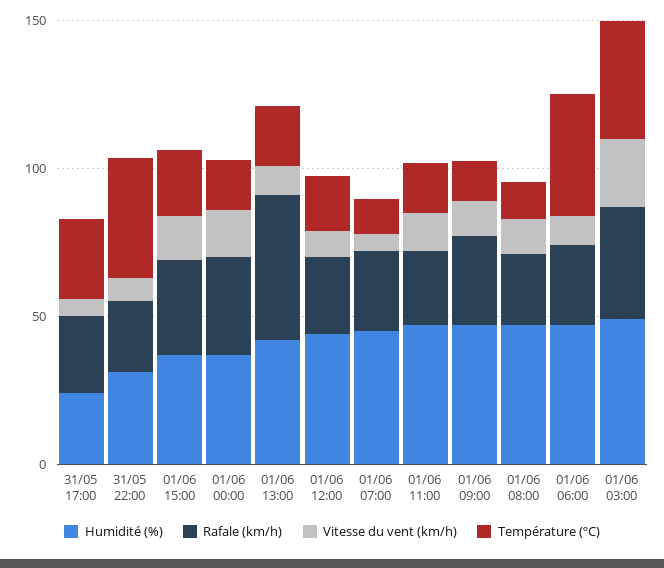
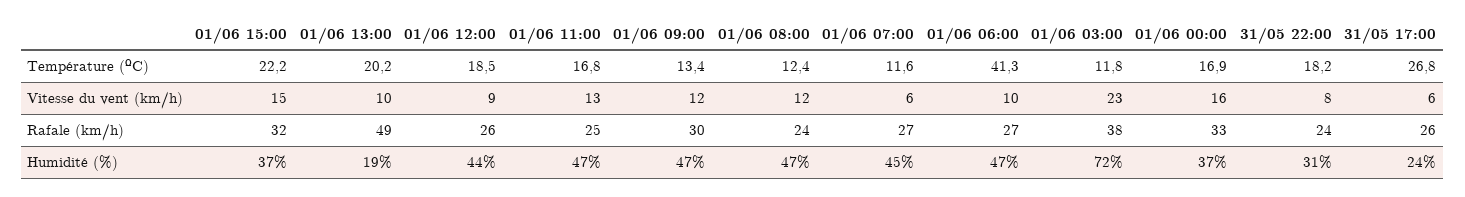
  {
    "Humidité (%)": {
      "31/05 17:00": 24,
      "31/05 22:00": 31,
      "01/06 15:00": 37,
      "01/06 00:00": 37,
-     "01/06 13:00": 40,
+     "01/06 13:00": 19,
      "01/06 12:00": 44,
      "01/06 07:00": 45,
      "01/06 11:00": 47,
      "01/06 09:00": 47,
      "01/06 08:00": 47,
      "01/06 06:00": 47,
-     "01/06 03:00": 50
+     "01/06 03:00": 72
    },
    "Rafale (km/h)": {
      "31/05 17:00": 26,
      "31/05 22:00": 24,
      "01/06 15:00": 32,
      "01/06 00:00": 33,
      "01/06 13:00": 49,
      "01/06 12:00": 26,
      "01/06 07:00": 27,
      "01/06 11:00": 25,
      "01/06 09:00": 30,
      "01/06 08:00": 24,
      "01/06 06:00": 27,
      "01/06 03:00": 38
    },
    "Vitesse du vent (km/h)": {
      "31/05 17:00": 6,
      "31/05 22:00": 8,
      "01/06 15:00": 15,
      "01/06 00:00": 16,
      "01/06 13:00": 10,
      "01/06 12:00": 9,
      "01/06 07:00": 6,
      "01/06 11:00": 13,
      "01/06 09:00": 12,
      "01/06 08:00": 12,
      "01/06 06:00": 10,
      "01/06 03:00": 23
    },
    "Température (ºC)": {
      "31/05 17:00": 26.8,
-     "31/05 22:00": 40,
+     "31/05 22:00": 18.2,
      "01/06 15:00": 22.2,
      "01/06 00:00": 16.9,
      "01/06 13:00": 20.2,
      "01/06 12:00": 18.5,
      "01/06 07:00": 11.6,
      "01/06 11:00": 16.8,
      "01/06 09:00": 13.4,
      "01/06 08:00": 12.4,
      "01/06 06:00": 41.3,
-     "01/06 03:00": 40
+     "01/06 03:00": 11.8
    }
  }

